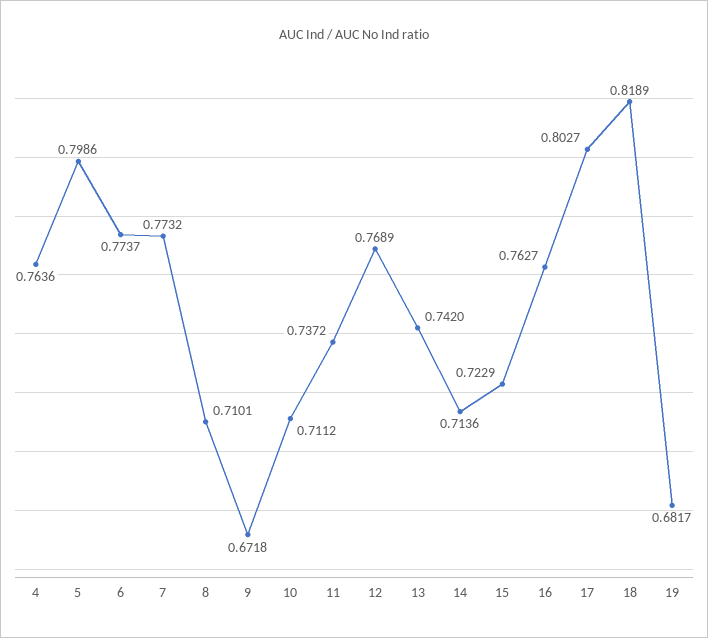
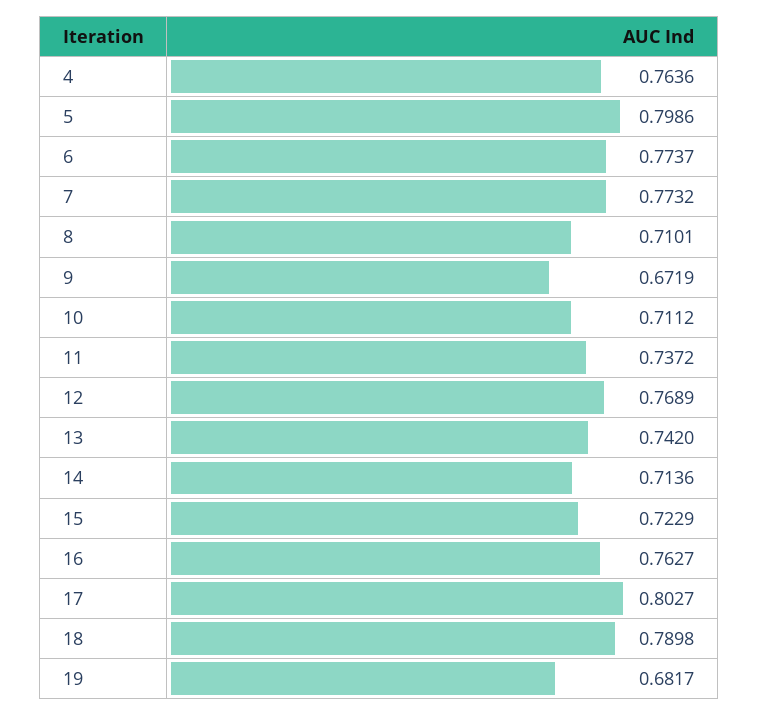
  {
    "4": 0.7636,
    "5": 0.7986,
    "6": 0.7737,
    "7": 0.7732,
    "8": 0.7101,
-   "9": 0.6718,
+   "9": 0.6719,
    "10": 0.7112,
    "11": 0.7372,
    "12": 0.7689,
    "13": 0.742,
    "14": 0.7136,
    "15": 0.7229,
    "16": 0.7627,
    "17": 0.8027,
-   "18": 0.8189,
+   "18": 0.7898,
    "19": 0.6817
  }

